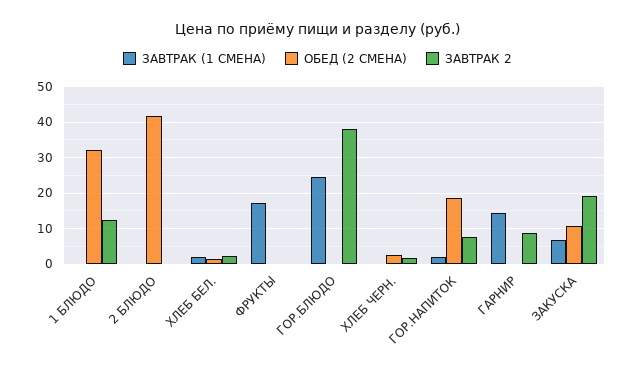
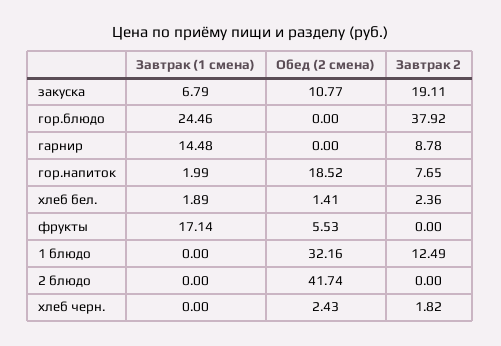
  {
    "ЗАВТРАК (1 СМЕНА)": {
      "1 БЛЮДО": 0,
      "2 БЛЮДО": 0,
      "ХЛЕБ БЕЛ.": 1.89,
      "ФРУКТЫ": 17.14,
      "ГОР.БЛЮДО": 24.46,
      "ХЛЕБ ЧЕРН.": 0,
      "ГОР.НАПИТОК": 1.99,
      "ГАРНИР": 14.48,
      "ЗАКУСКА": 6.79
    },
    "ОБЕД (2 СМЕНА)": {
      "1 БЛЮДО": 32.16,
      "2 БЛЮДО": 41.74,
      "ХЛЕБ БЕЛ.": 1.41,
-     "ФРУКТЫ": 0,
+     "ФРУКТЫ": 5.53,
      "ГОР.БЛЮДО": 0,
      "ХЛЕБ ЧЕРН.": 2.43,
      "ГОР.НАПИТОК": 18.52,
      "ГАРНИР": 0,
      "ЗАКУСКА": 10.77
    },
    "ЗАВТРАК 2": {
      "1 БЛЮДО": 12.49,
      "2 БЛЮДО": 0,
      "ХЛЕБ БЕЛ.": 2.36,
      "ФРУКТЫ": 0,
      "ГОР.БЛЮДО": 37.92,
      "ХЛЕБ ЧЕРН.": 1.82,
      "ГОР.НАПИТОК": 7.65,
      "ГАРНИР": 8.78,
      "ЗАКУСКА": 19.11
    }
  }

